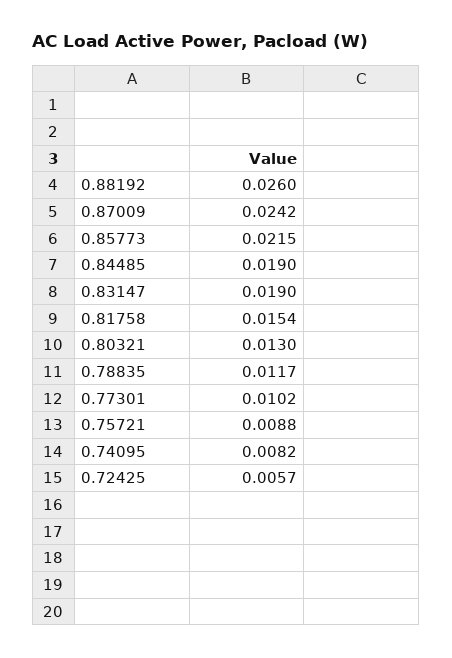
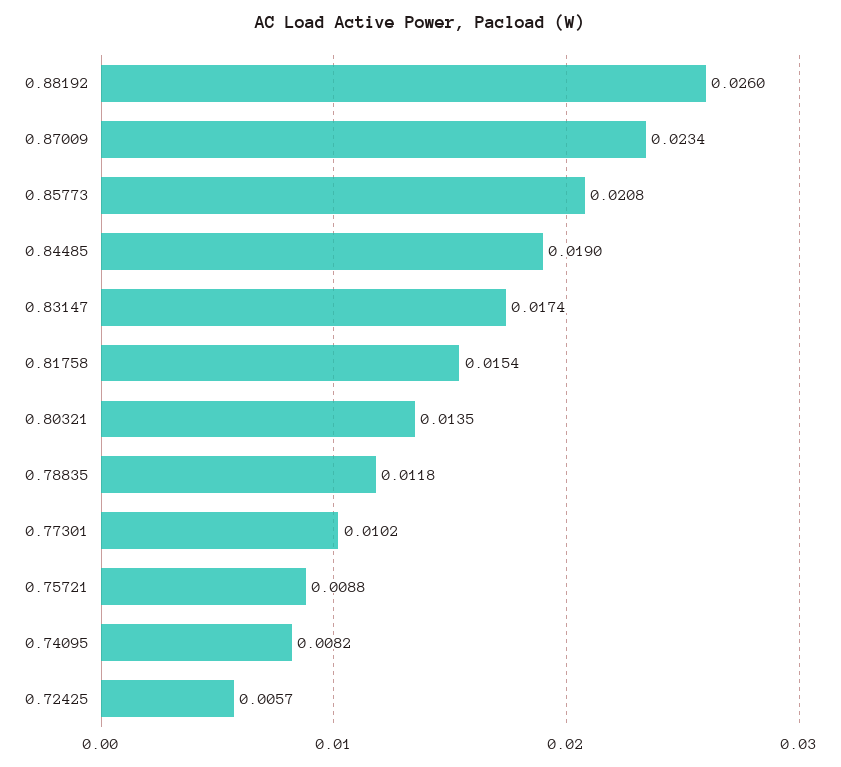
  {
    "0.88192": 0.026,
-   "0.87009": 0.0242,
+   "0.87009": 0.0234,
-   "0.85773": 0.0215,
+   "0.85773": 0.0208,
    "0.84485": 0.019,
-   "0.83147": 0.019,
+   "0.83147": 0.0174,
    "0.81758": 0.0154,
-   "0.80321": 0.013,
+   "0.80321": 0.0135,
-   "0.78835": 0.0117,
+   "0.78835": 0.0118,
    "0.77301": 0.0102,
    "0.75721": 0.0088,
    "0.74095": 0.0082,
    "0.72425": 0.0057
  }

